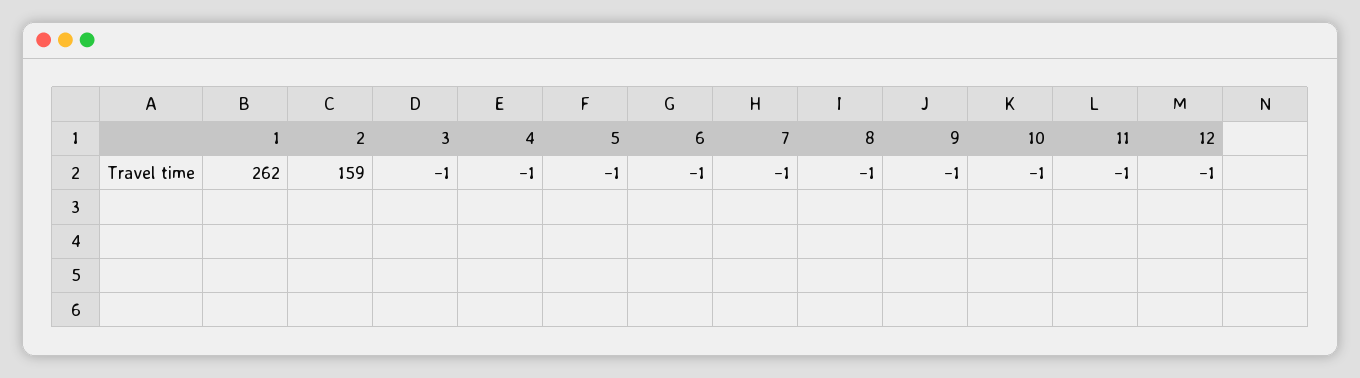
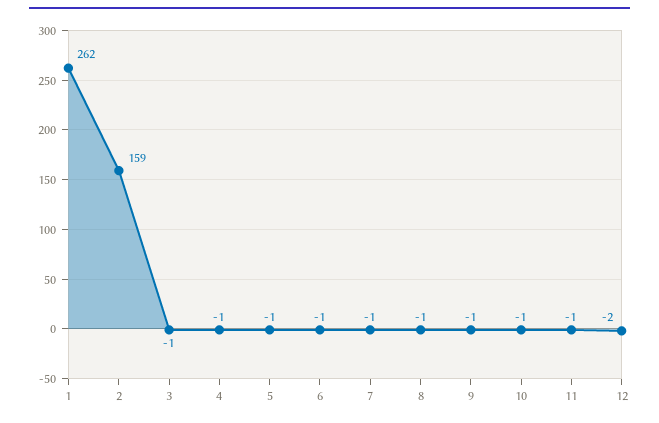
  {
    "1": 262,
    "2": 159,
    "3": -1,
    "4": -1,
    "5": -1,
    "6": -1,
    "7": -1,
    "8": -1,
    "9": -1,
    "10": -1,
    "11": -1,
-   "12": -1
+   "12": -2
  }

